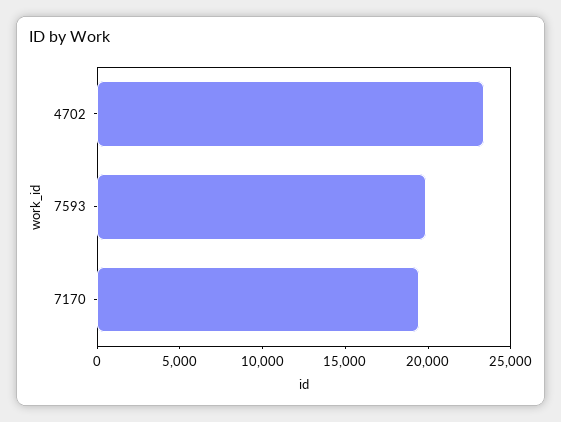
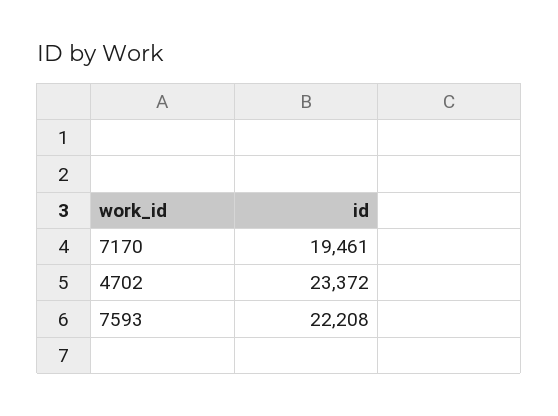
  {
    "4702": 23372,
-   "7593": 20000,
+   "7593": 22208,
    "7170": 19461
  }

